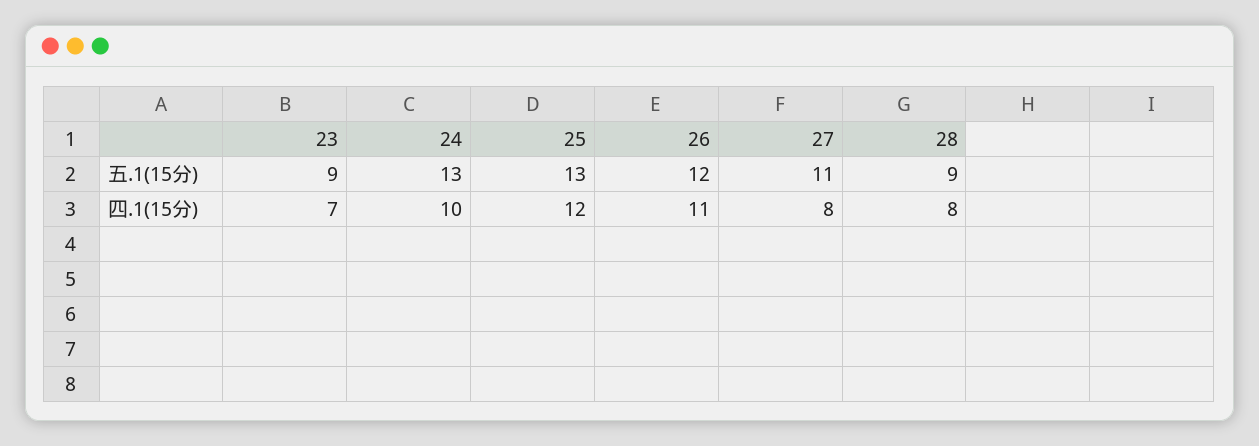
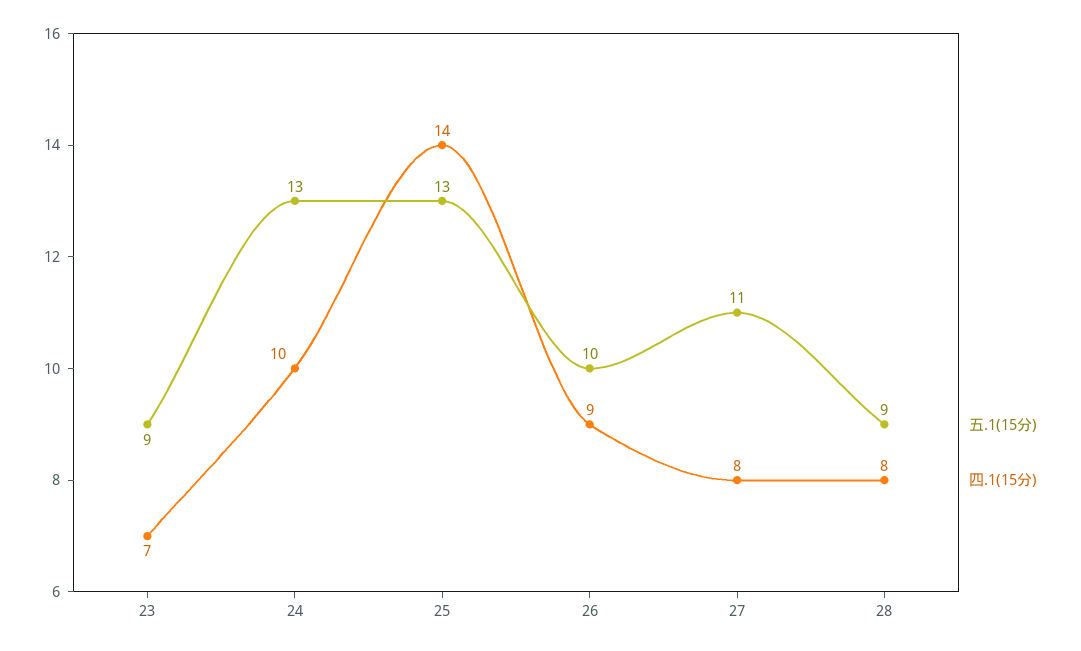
  {
    "五.1(15分)": {
      "23": 9,
      "24": 13,
      "25": 13,
-     "26": 12,
+     "26": 10,
      "27": 11,
      "28": 9
    },
    "四.1(15分)": {
      "23": 7,
      "24": 10,
-     "25": 12,
+     "25": 14,
-     "26": 11,
+     "26": 9,
      "27": 8,
      "28": 8
    }
  }

